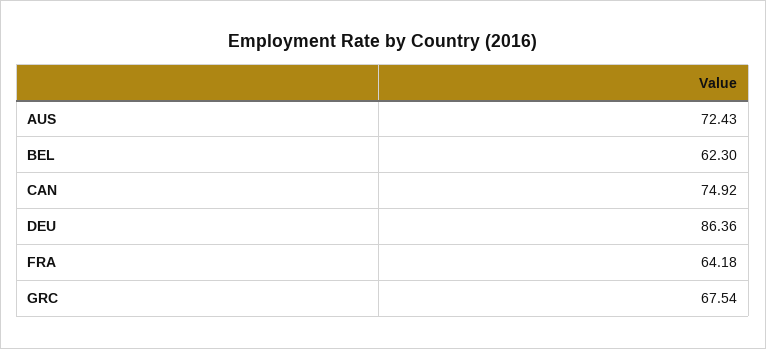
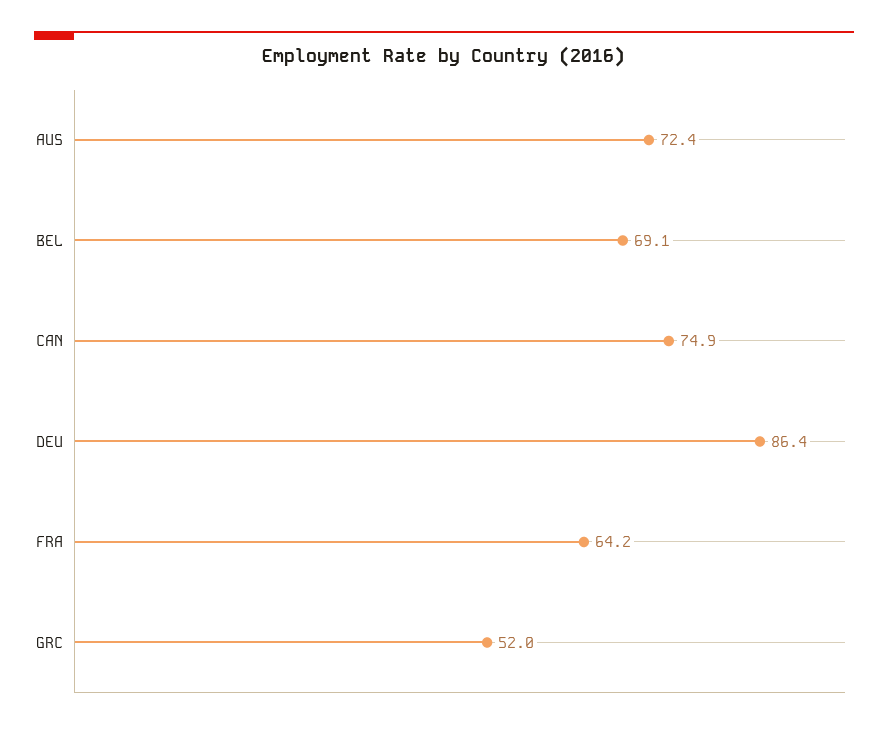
  {
    "AUS": 72.43,
-   "BEL": 62.3,
+   "BEL": 69.1,
    "CAN": 74.92,
    "DEU": 86.36,
    "FRA": 64.18,
-   "GRC": 67.54
+   "GRC": 52
  }

